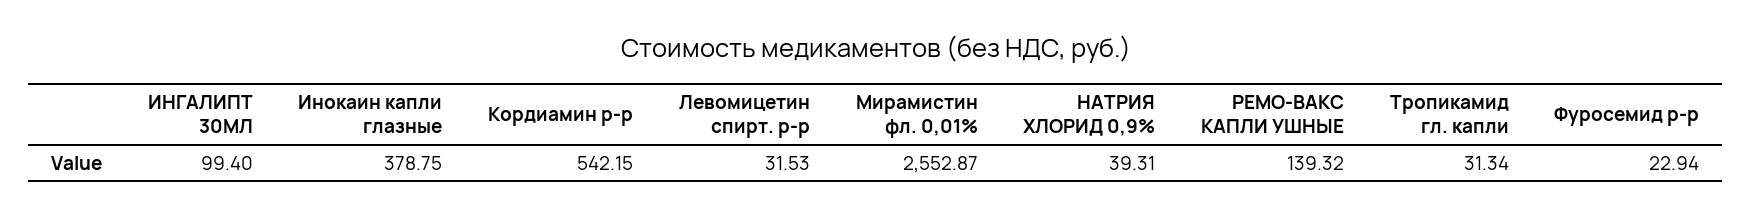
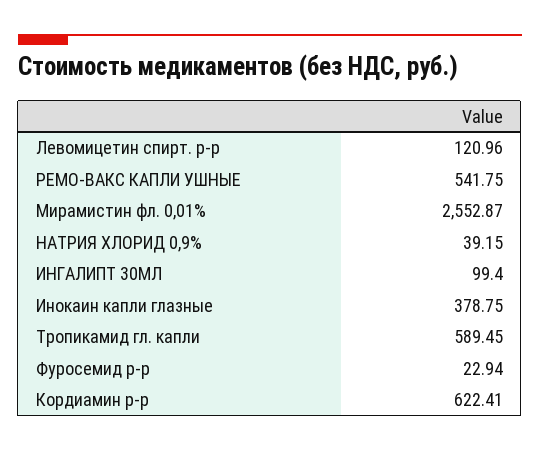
  {
    "ИНГАЛИПТ 30МЛ": 99.4,
    "Инокаин капли глазные": 378.75,
-   "Кордиамин р-р": 542.15,
+   "Кордиамин р-р": 622.41,
-   "Левомицетин спирт. р-р": 31.53,
+   "Левомицетин спирт. р-р": 120.96,
    "Мирамистин фл. 0,01%": 2552.87,
-   "НАТРИЯ ХЛОРИД 0,9%": 39.31,
+   "НАТРИЯ ХЛОРИД 0,9%": 39.15,
-   "РЕМО-ВАКС КАПЛИ УШНЫЕ": 139.32,
+   "РЕМО-ВАКС КАПЛИ УШНЫЕ": 541.75,
-   "Тропикамид гл. капли": 31.34,
+   "Тропикамид гл. капли": 589.45,
    "Фуросемид р-р": 22.94
  }

